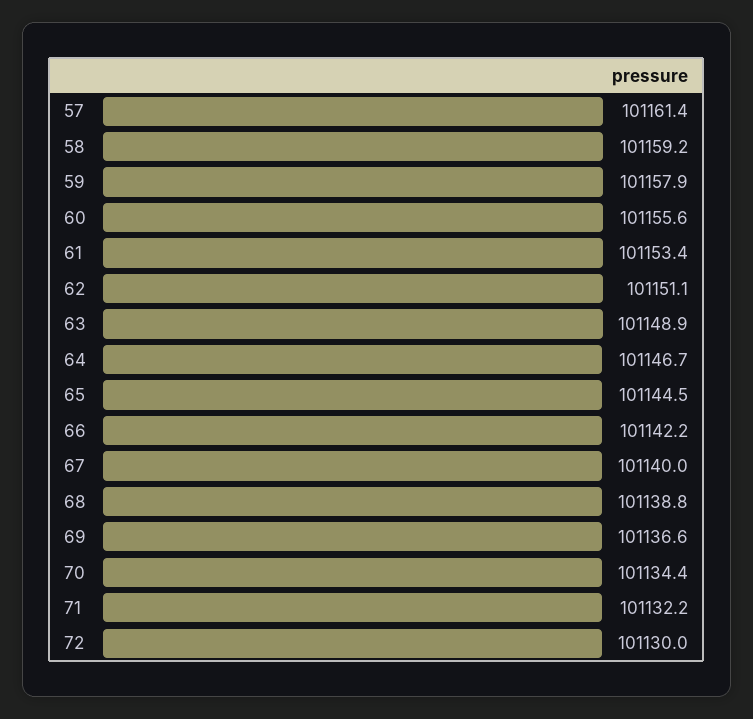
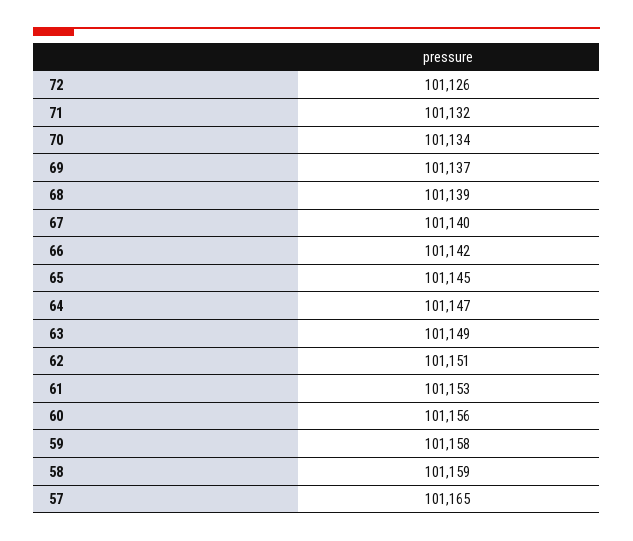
  {
-   "57": 101161.4,
+   "57": 101165,
    "58": 101159.2,
    "59": 101157.9,
    "60": 101155.6,
    "61": 101153.4,
    "62": 101151.1,
    "63": 101148.9,
    "64": 101146.7,
    "65": 101144.5,
    "66": 101142.2,
    "67": 101140,
    "68": 101138.8,
    "69": 101136.6,
    "70": 101134.4,
    "71": 101132.2,
-   "72": 101130
+   "72": 101126
  }

